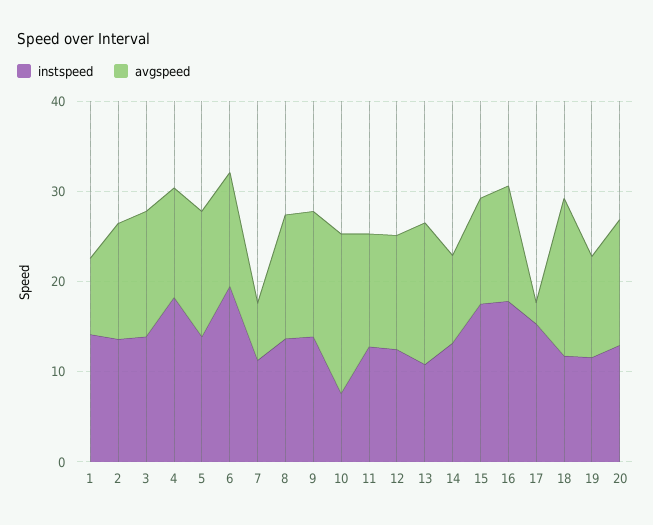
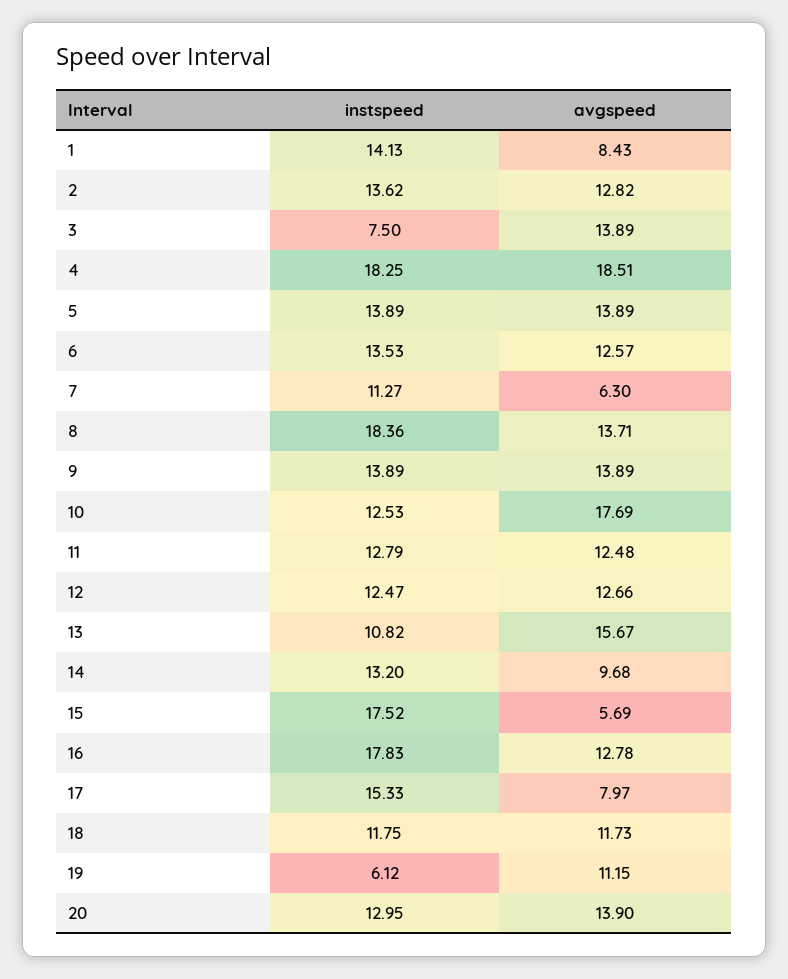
  {
    "instspeed": {
      "1": 14.13,
      "2": 13.62,
-     "3": 14,
+     "3": 7.5,
      "4": 18.25,
      "5": 13.89,
-     "6": 20,
+     "6": 13.53,
      "7": 11.27,
-     "8": 14,
+     "8": 18.36,
      "9": 13.89,
-     "10": 8,
+     "10": 12.53,
      "11": 12.79,
      "12": 12.47,
      "13": 10.82,
      "14": 13.2,
      "15": 17.52,
      "16": 17.83,
      "17": 15.33,
      "18": 11.75,
-     "19": 12,
+     "19": 6.12,
      "20": 12.95
    },
    "avgspeed": {
      "1": 8.43,
      "2": 12.82,
      "3": 13.89,
-     "4": 12,
+     "4": 18.51,
      "5": 13.89,
      "6": 12.57,
      "7": 6.3,
      "8": 13.71,
      "9": 13.89,
      "10": 17.69,
      "11": 12.48,
      "12": 12.66,
      "13": 15.67,
      "14": 9.68,
-     "15": 12,
+     "15": 5.69,
      "16": 12.78,
-     "17": 2,
+     "17": 7.97,
-     "18": 18,
+     "18": 11.73,
      "19": 11.15,
      "20": 13.9
    }
  }

